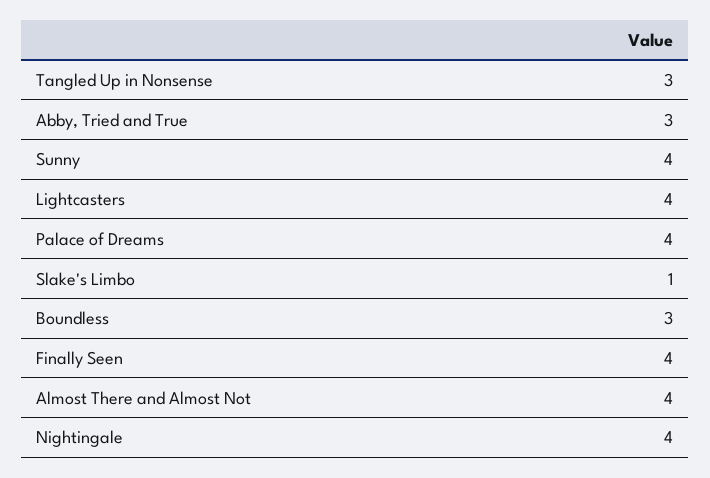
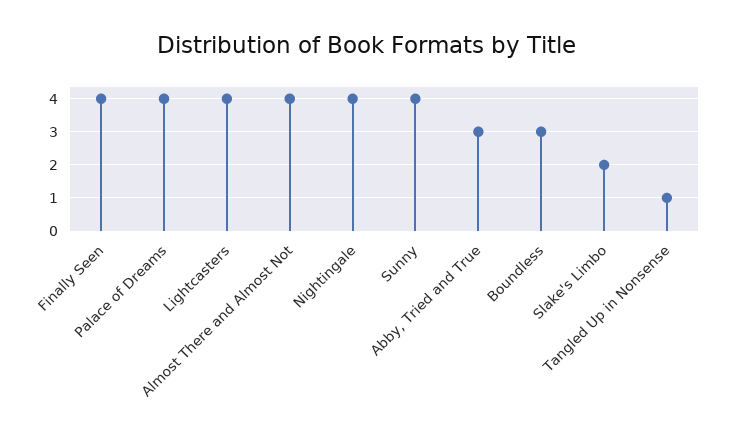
  {
-   "Tangled Up in Nonsense": 3,
+   "Tangled Up in Nonsense": 1,
    "Abby, Tried and True": 3,
    "Sunny": 4,
    "Lightcasters": 4,
    "Palace of Dreams": 4,
-   "Slake's Limbo": 1,
+   "Slake's Limbo": 2,
    "Boundless": 3,
    "Finally Seen": 4,
    "Almost There and Almost Not": 4,
    "Nightingale": 4
  }

